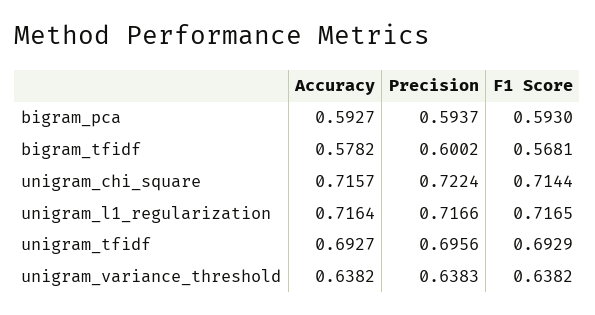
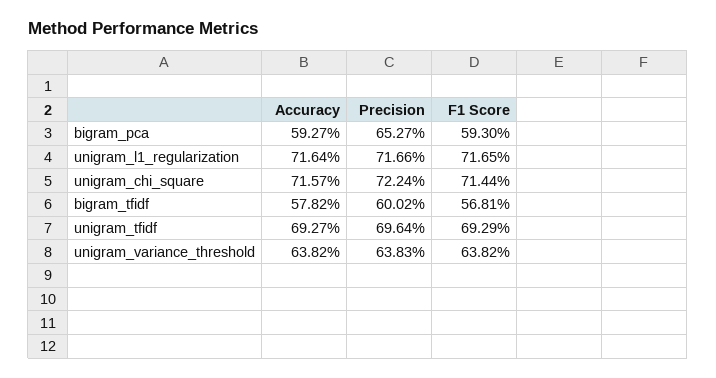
  {
    "Accuracy": {
      "bigram_pca": 0.5927,
      "bigram_tfidf": 0.5782,
      "unigram_chi_square": 0.7157,
      "unigram_l1_regularization": 0.7164,
      "unigram_tfidf": 0.6927,
      "unigram_variance_threshold": 0.6382
    },
    "Precision": {
-     "bigram_pca": 0.5937,
+     "bigram_pca": 0.6527,
      "bigram_tfidf": 0.6002,
      "unigram_chi_square": 0.7224,
      "unigram_l1_regularization": 0.7166,
-     "unigram_tfidf": 0.6956,
+     "unigram_tfidf": 0.6964,
      "unigram_variance_threshold": 0.6383
    },
    "F1 Score": {
      "bigram_pca": 0.593,
      "bigram_tfidf": 0.5681,
      "unigram_chi_square": 0.7144,
      "unigram_l1_regularization": 0.7165,
      "unigram_tfidf": 0.6929,
      "unigram_variance_threshold": 0.6382
    }
  }

